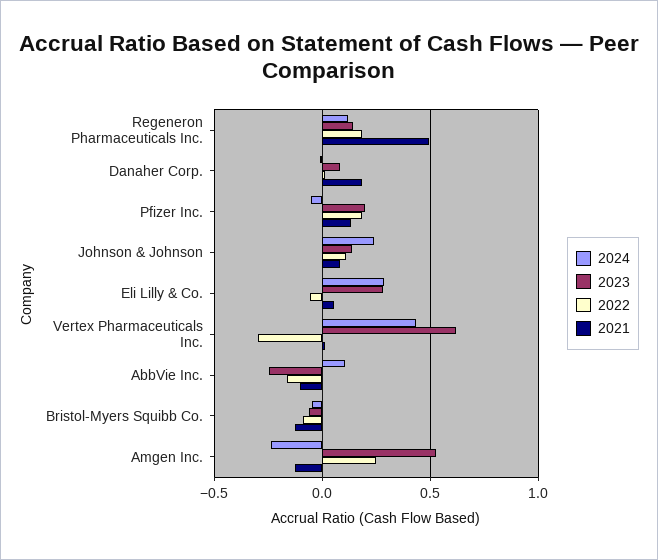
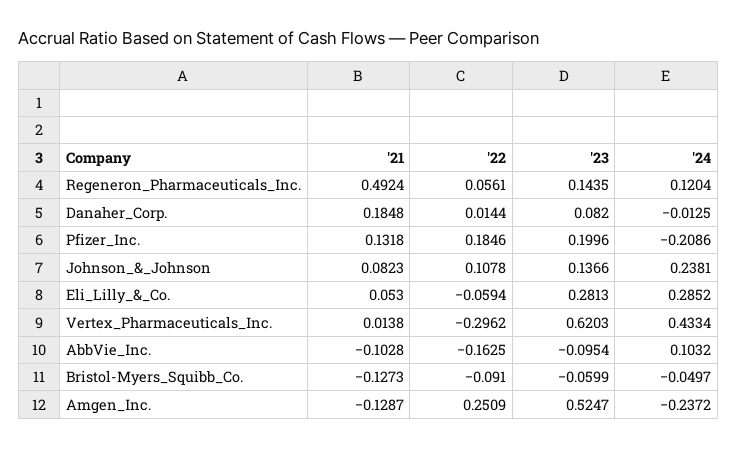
  {
    "2024": {
      "Regeneron Pharmaceuticals Inc.": 0.1204,
      "Danaher Corp.": -0.0125,
-     "Pfizer Inc.": -0.05,
+     "Pfizer Inc.": -0.2086,
      "Johnson & Johnson": 0.2381,
      "Eli Lilly & Co.": 0.2852,
      "Vertex Pharmaceuticals Inc.": 0.4334,
      "AbbVie Inc.": 0.1032,
      "Bristol-Myers Squibb Co.": -0.0497,
      "Amgen Inc.": -0.2372
    },
    "2023": {
      "Regeneron Pharmaceuticals Inc.": 0.1435,
      "Danaher Corp.": 0.082,
      "Pfizer Inc.": 0.1996,
      "Johnson & Johnson": 0.1366,
      "Eli Lilly & Co.": 0.2813,
      "Vertex Pharmaceuticals Inc.": 0.6203,
-     "AbbVie Inc.": -0.25,
+     "AbbVie Inc.": -0.0954,
      "Bristol-Myers Squibb Co.": -0.0599,
      "Amgen Inc.": 0.5247
    },
    "2022": {
-     "Regeneron Pharmaceuticals Inc.": 0.2,
+     "Regeneron Pharmaceuticals Inc.": 0.0561,
      "Danaher Corp.": 0.0144,
      "Pfizer Inc.": 0.1846,
      "Johnson & Johnson": 0.1078,
      "Eli Lilly & Co.": -0.0594,
      "Vertex Pharmaceuticals Inc.": -0.2962,
      "AbbVie Inc.": -0.1625,
      "Bristol-Myers Squibb Co.": -0.091,
      "Amgen Inc.": 0.2509
    },
    "2021": {
      "Regeneron Pharmaceuticals Inc.": 0.4924,
      "Danaher Corp.": 0.1848,
      "Pfizer Inc.": 0.1318,
      "Johnson & Johnson": 0.0823,
      "Eli Lilly & Co.": 0.053,
      "Vertex Pharmaceuticals Inc.": 0.0138,
      "AbbVie Inc.": -0.1028,
      "Bristol-Myers Squibb Co.": -0.1273,
      "Amgen Inc.": -0.1287
    }
  }

